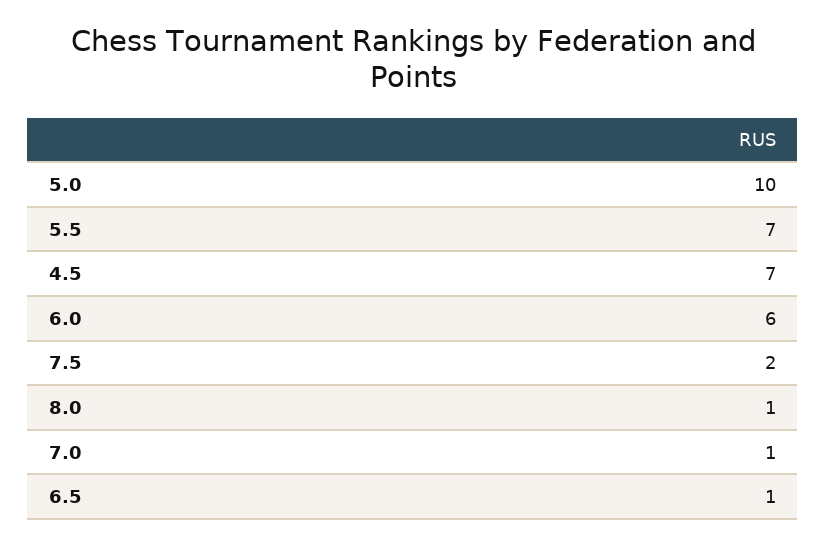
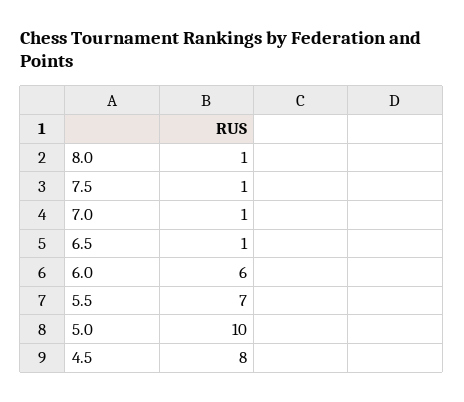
  {
    "5.0": 10,
    "5.5": 7,
-   "4.5": 7,
+   "4.5": 8,
    "6.0": 6,
-   "7.5": 2,
+   "7.5": 1,
    "8.0": 1,
    "7.0": 1,
    "6.5": 1
  }

